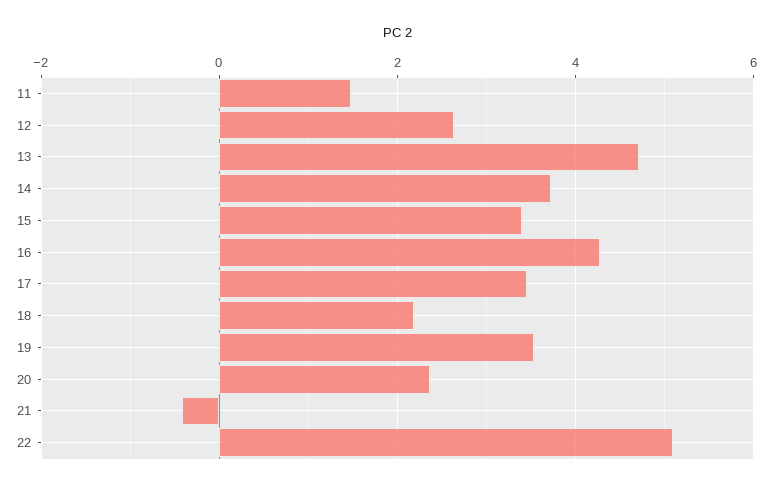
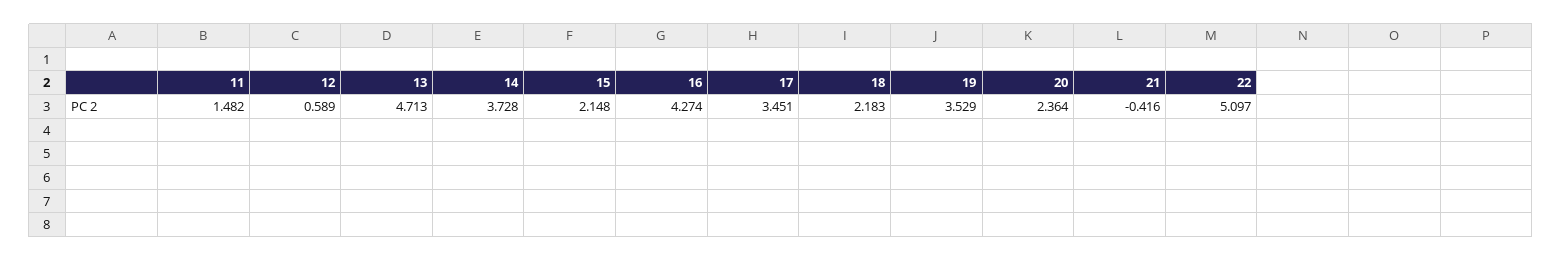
  {
    "11": 1.482,
-   "12": 2.6,
+   "12": 0.589,
    "13": 4.713,
    "14": 3.728,
-   "15": 3.4,
+   "15": 2.148,
    "16": 4.274,
    "17": 3.451,
    "18": 2.183,
    "19": 3.529,
    "20": 2.364,
    "21": -0.416,
    "22": 5.097
  }

